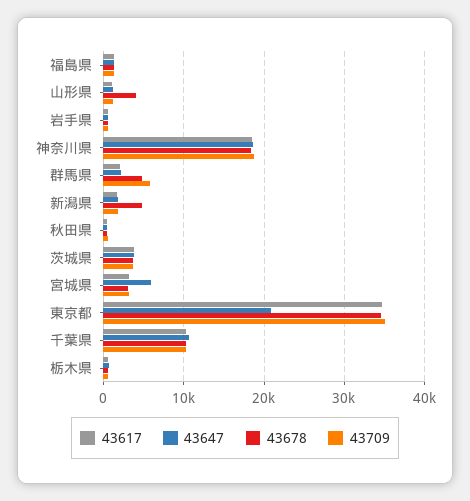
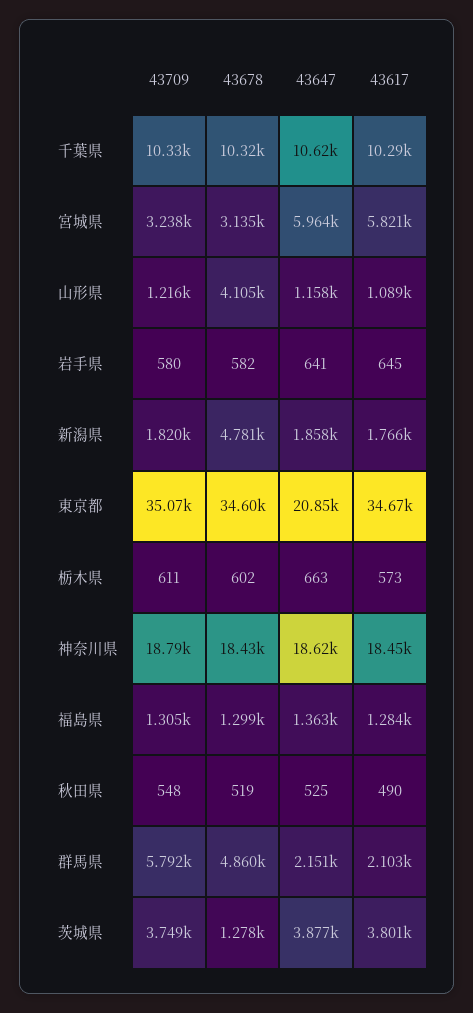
  {
    "43617": {
      "福島県": 1284,
      "山形県": 1089,
      "岩手県": 645,
      "神奈川県": 18450,
      "群馬県": 2103,
      "新潟県": 1766,
      "秋田県": 490,
      "茨城県": 3801,
-     "宮城県": 3000,
+     "宮城県": 5821,
      "東京都": 34670,
      "千葉県": 10290,
      "栃木県": 573
    },
    "43647": {
      "福島県": 1363,
      "山形県": 1158,
      "岩手県": 641,
      "神奈川県": 18620,
      "群馬県": 2151,
      "新潟県": 1858,
      "秋田県": 525,
      "茨城県": 3877,
      "宮城県": 5964,
      "東京都": 20850,
      "千葉県": 10620,
      "栃木県": 663
    },
    "43678": {
      "福島県": 1299,
      "山形県": 4105,
      "岩手県": 582,
      "神奈川県": 18430,
      "群馬県": 4860,
      "新潟県": 4781,
      "秋田県": 519,
-     "茨城県": 4000,
+     "茨城県": 1278,
      "宮城県": 3135,
      "東京都": 34600,
      "千葉県": 10320,
      "栃木県": 602
    },
    "43709": {
      "福島県": 1305,
      "山形県": 1216,
      "岩手県": 580,
      "神奈川県": 18790,
      "群馬県": 5792,
      "新潟県": 1820,
      "秋田県": 548,
      "茨城県": 3749,
      "宮城県": 3238,
      "東京都": 35070,
      "千葉県": 10330,
      "栃木県": 611
    }
  }

